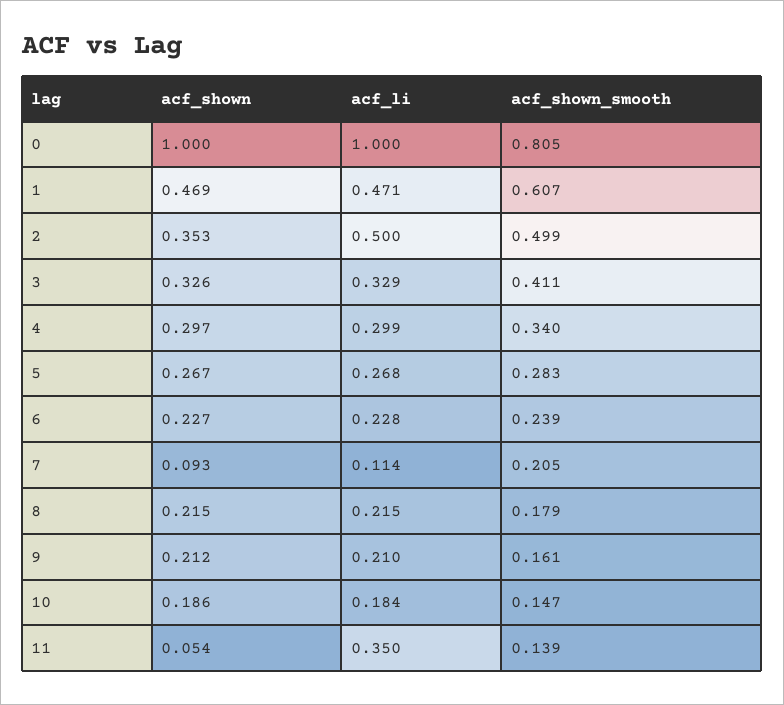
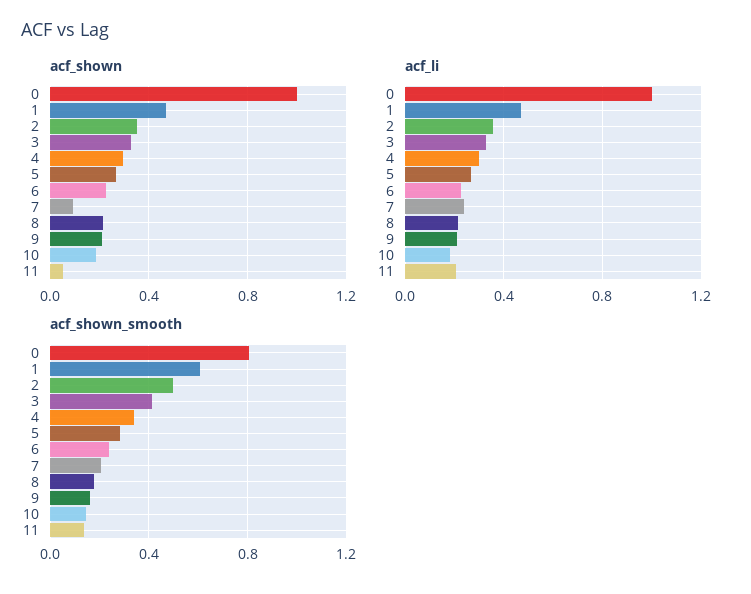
  {
    "acf_shown": {
      "0": 1,
      "1": 0.469,
      "2": 0.353,
      "3": 0.326,
      "4": 0.297,
      "5": 0.267,
      "6": 0.227,
      "7": 0.093,
      "8": 0.215,
      "9": 0.212,
      "10": 0.186,
      "11": 0.054
    },
    "acf_li": {
      "0": 1,
      "1": 0.471,
-     "2": 0.5,
+     "2": 0.35,
      "3": 0.329,
      "4": 0.299,
      "5": 0.268,
      "6": 0.228,
-     "7": 0.114,
+     "7": 0.25,
      "8": 0.215,
      "9": 0.21,
      "10": 0.184,
-     "11": 0.35
+     "11": 0.2
    },
    "acf_shown_smooth": {
      "0": 0.805,
      "1": 0.607,
      "2": 0.499,
      "3": 0.411,
      "4": 0.34,
      "5": 0.283,
      "6": 0.239,
      "7": 0.205,
      "8": 0.179,
      "9": 0.161,
      "10": 0.147,
      "11": 0.139
    }
  }

